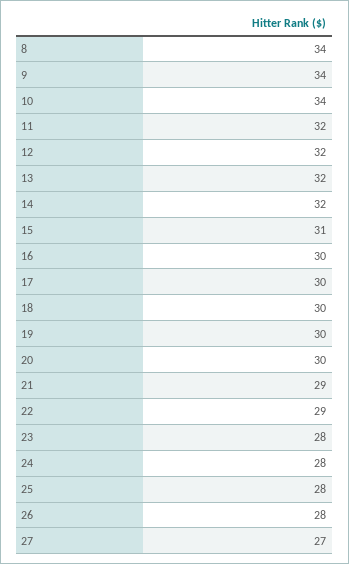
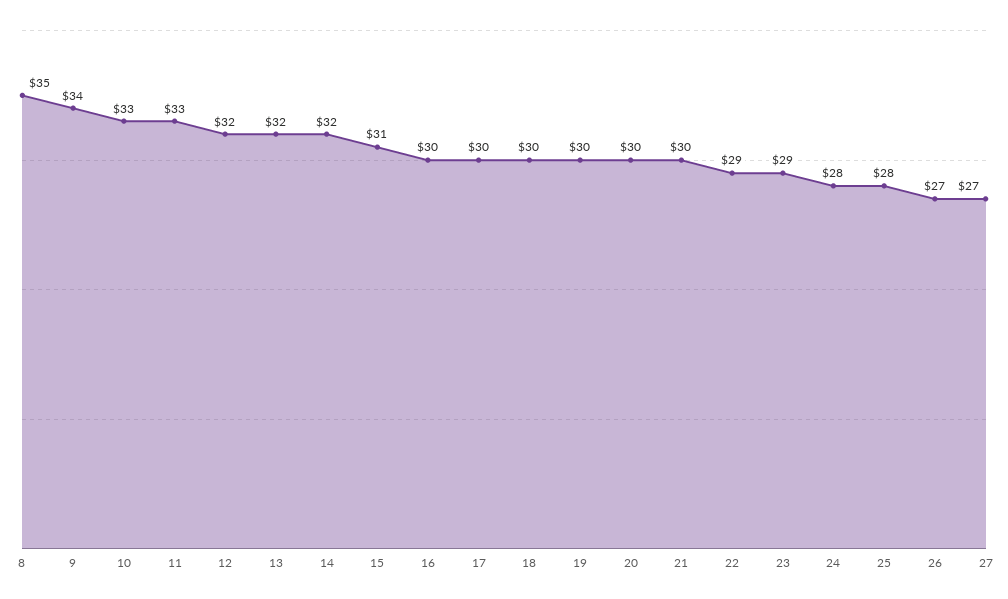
  {
-   "8": 34,
+   "8": 35,
    "9": 34,
-   "10": 34,
+   "10": 33,
-   "11": 32,
+   "11": 33,
    "12": 32,
    "13": 32,
    "14": 32,
    "15": 31,
    "16": 30,
    "17": 30,
    "18": 30,
    "19": 30,
    "20": 30,
-   "21": 29,
+   "21": 30,
    "22": 29,
-   "23": 28,
+   "23": 29,
    "24": 28,
    "25": 28,
-   "26": 28,
+   "26": 27,
    "27": 27
  }

